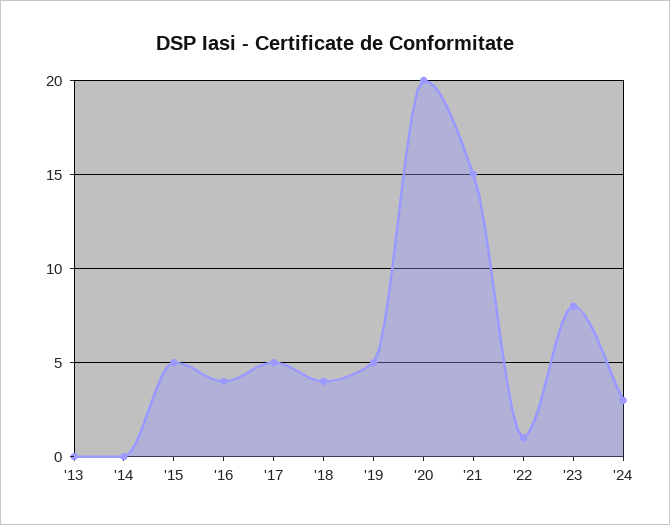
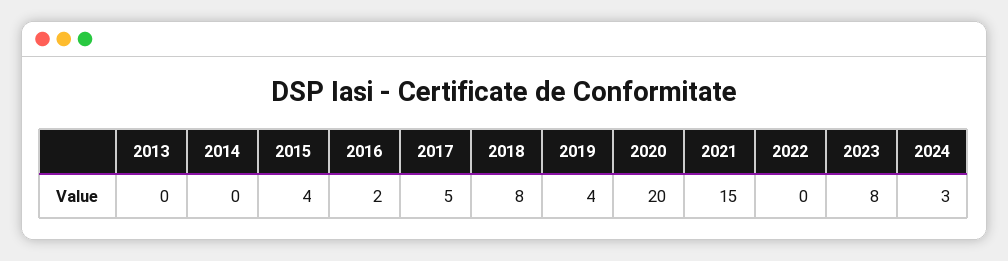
  {
    "'13": 0,
    "'14": 0,
-   "'15": 5,
+   "'15": 4,
-   "'16": 4,
+   "'16": 2,
    "'17": 5,
-   "'18": 4,
+   "'18": 8,
-   "'19": 5,
+   "'19": 4,
    "'20": 20,
    "'21": 15,
-   "'22": 1,
+   "'22": 0,
    "'23": 8,
    "'24": 3
  }

